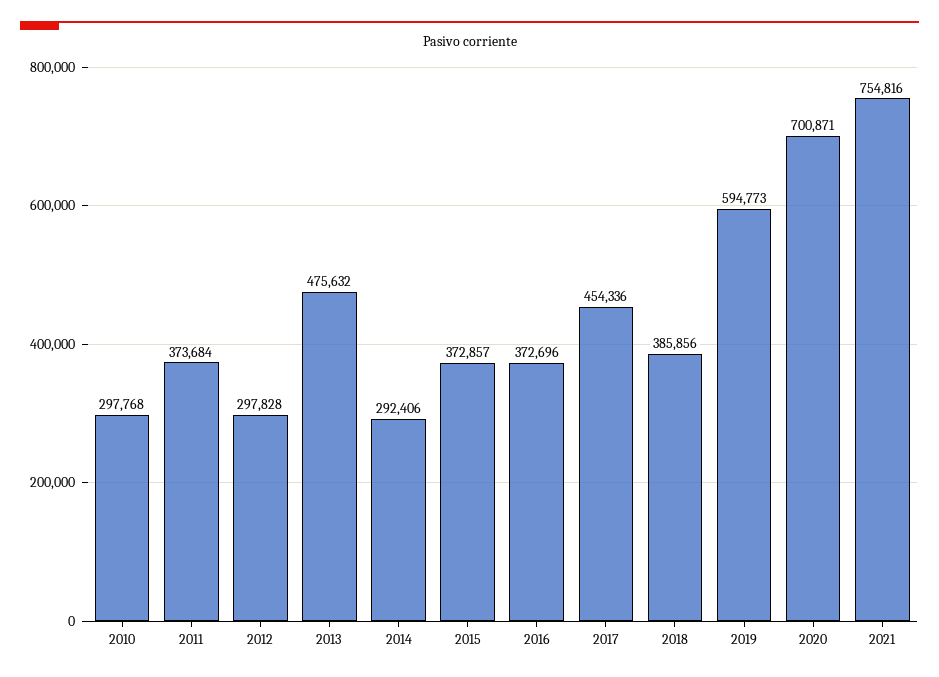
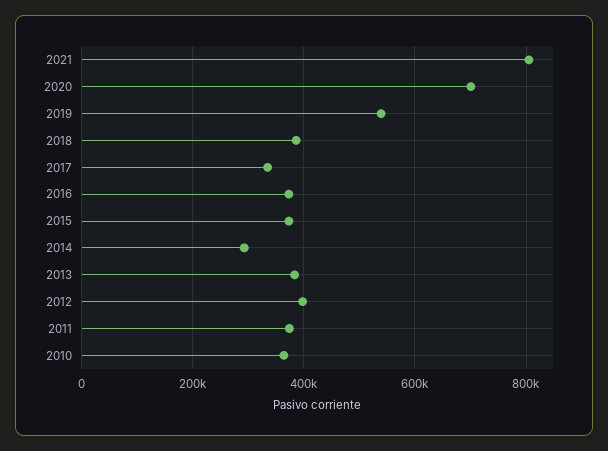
  {
-   "2010": 297768,
+   "2010": 360000,
    "2011": 373684,
-   "2012": 297828,
+   "2012": 400000,
-   "2013": 475632,
+   "2013": 380000,
    "2014": 292406,
    "2015": 372857,
    "2016": 372696,
-   "2017": 454336,
+   "2017": 340000,
    "2018": 385856,
-   "2019": 594773,
+   "2019": 540000,
    "2020": 700871,
-   "2021": 754816
+   "2021": 800000
  }

